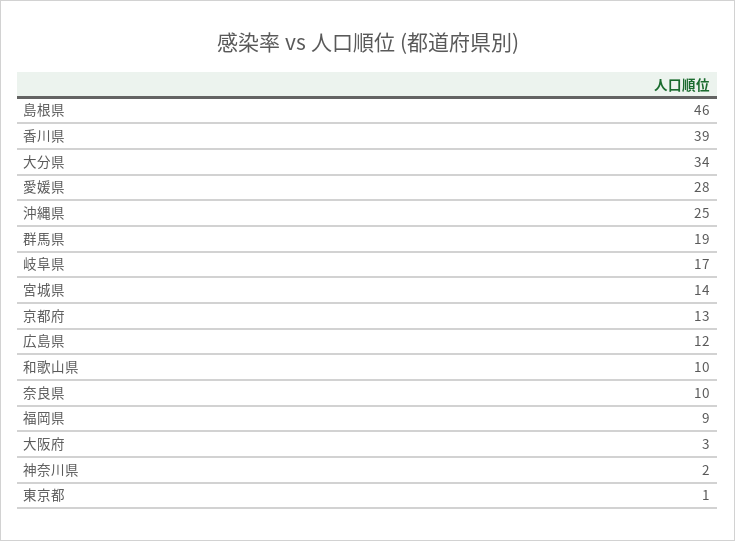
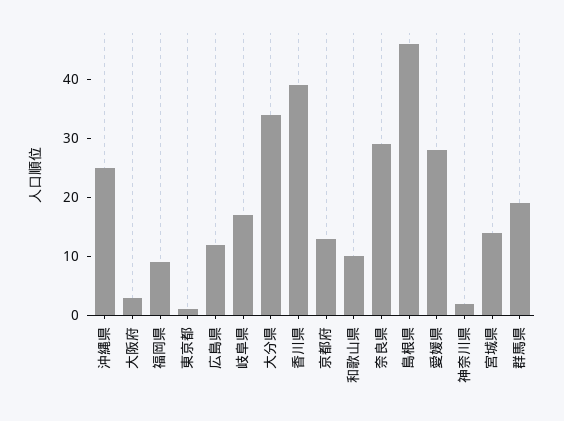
  {
    "島根県": 46,
    "香川県": 39,
    "大分県": 34,
    "愛媛県": 28,
    "沖縄県": 25,
    "群馬県": 19,
    "岐阜県": 17,
    "宮城県": 14,
    "京都府": 13,
    "広島県": 12,
    "和歌山県": 10,
-   "奈良県": 10,
+   "奈良県": 30,
    "福岡県": 9,
    "大阪府": 3,
    "神奈川県": 2,
    "東京都": 1
  }

